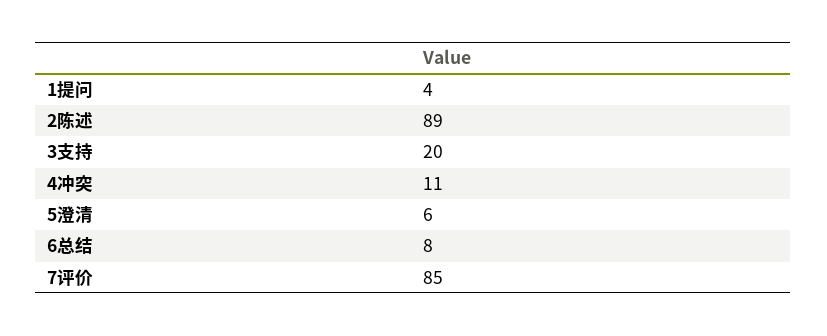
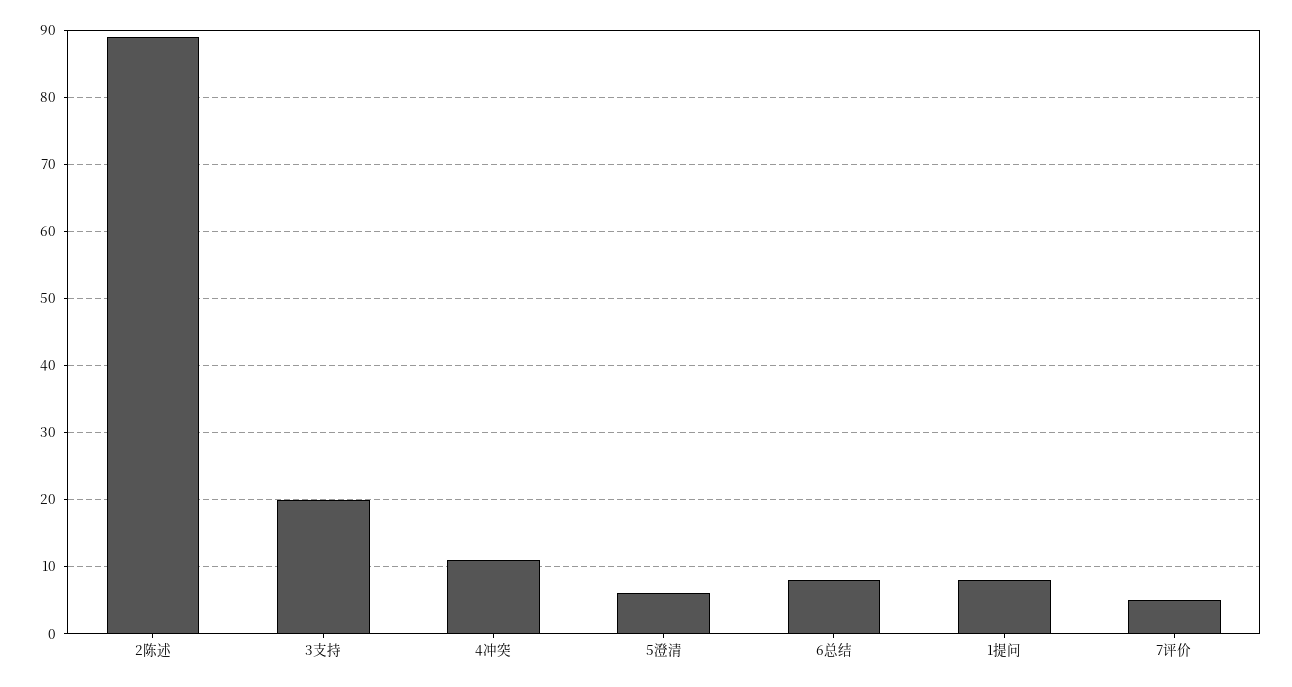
  {
-   "1提问": 4,
+   "1提问": 8,
    "2陈述": 89,
    "3支持": 20,
    "4冲突": 11,
    "5澄清": 6,
    "6总结": 8,
-   "7评价": 85
+   "7评价": 5
  }

